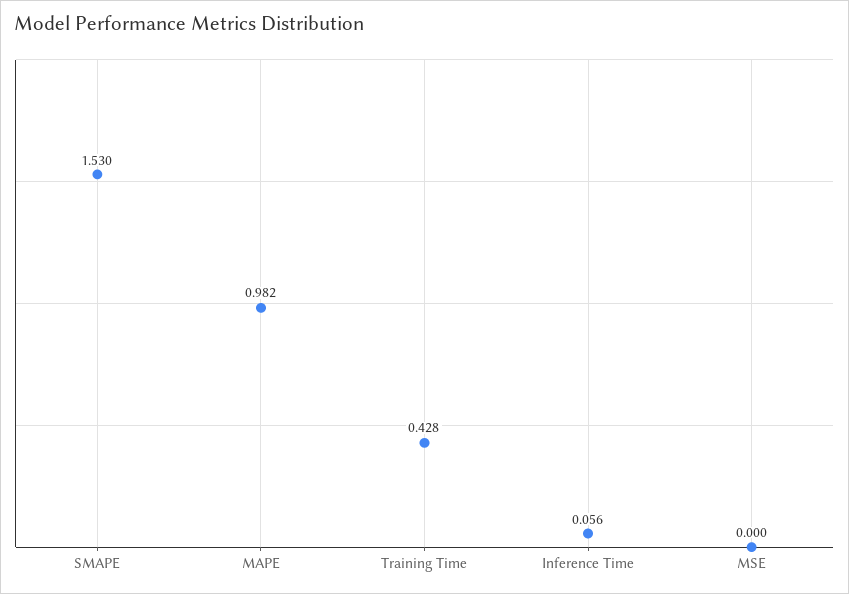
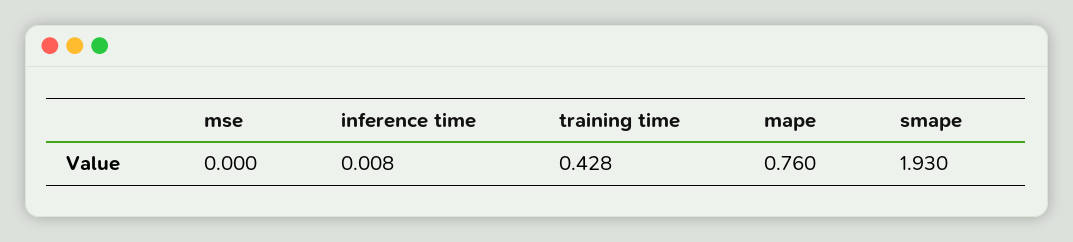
  {
-   "SMAPE": 1.53,
+   "SMAPE": 1.93,
-   "MAPE": 0.982,
+   "MAPE": 0.76,
    "Training Time": 0.428,
-   "Inference Time": 0.056,
+   "Inference Time": 0.008,
    "MSE": 0
  }

